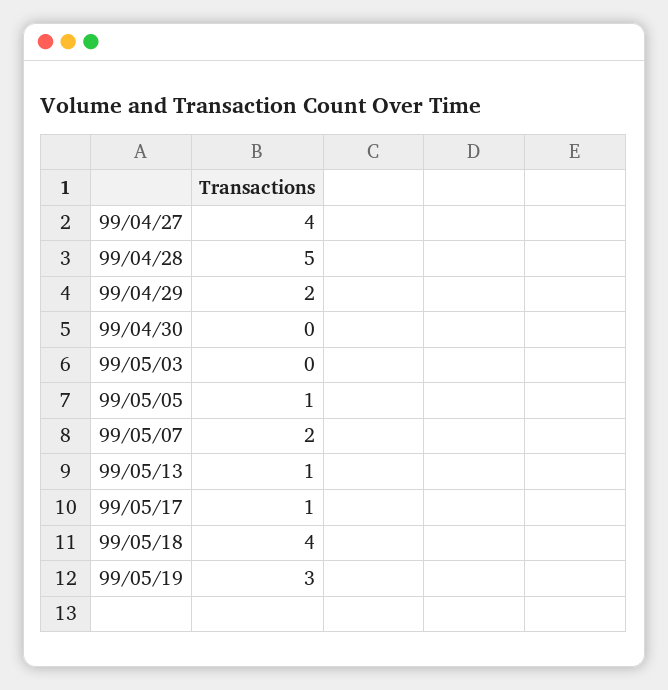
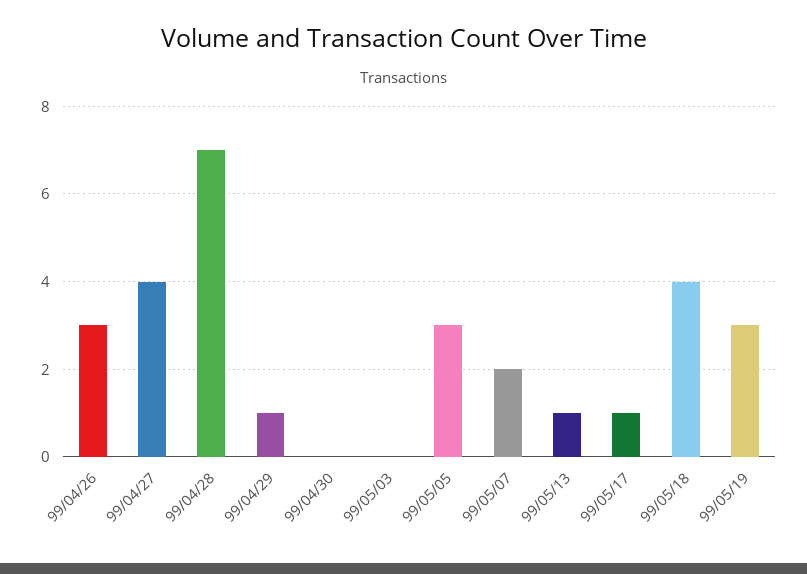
  {
    "99/04/27": 4,
-   "99/04/28": 5,
+   "99/04/28": 7,
-   "99/04/29": 2,
+   "99/04/29": 1,
    "99/04/30": 0,
    "99/05/03": 0,
-   "99/05/05": 1,
+   "99/05/05": 3,
    "99/05/07": 2,
    "99/05/13": 1,
    "99/05/17": 1,
    "99/05/18": 4,
-   "99/05/19": 3
+   "99/05/19": 3,
+   "99/04/26": 3
  }

